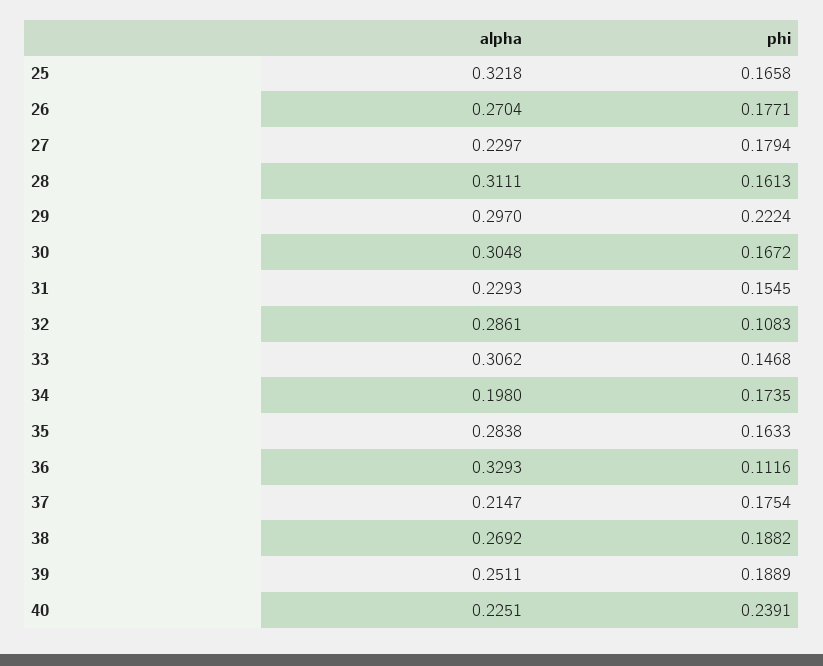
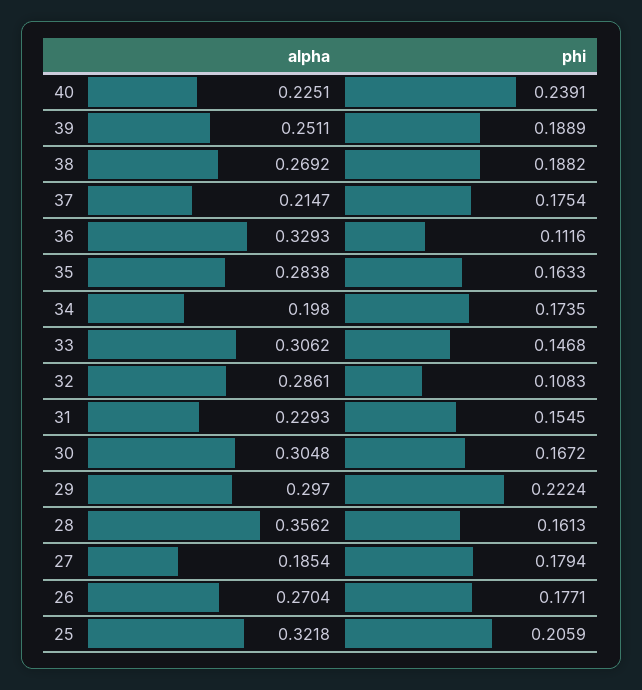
  {
    "alpha": {
      "25": 0.3218,
      "26": 0.2704,
-     "27": 0.2297,
+     "27": 0.1854,
-     "28": 0.3111,
+     "28": 0.3562,
      "29": 0.297,
      "30": 0.3048,
      "31": 0.2293,
      "32": 0.2861,
      "33": 0.3062,
      "34": 0.198,
      "35": 0.2838,
      "36": 0.3293,
      "37": 0.2147,
      "38": 0.2692,
      "39": 0.2511,
      "40": 0.2251
    },
    "phi": {
-     "25": 0.1658,
+     "25": 0.2059,
      "26": 0.1771,
      "27": 0.1794,
      "28": 0.1613,
      "29": 0.2224,
      "30": 0.1672,
      "31": 0.1545,
      "32": 0.1083,
      "33": 0.1468,
      "34": 0.1735,
      "35": 0.1633,
      "36": 0.1116,
      "37": 0.1754,
      "38": 0.1882,
      "39": 0.1889,
      "40": 0.2391
    }
  }

